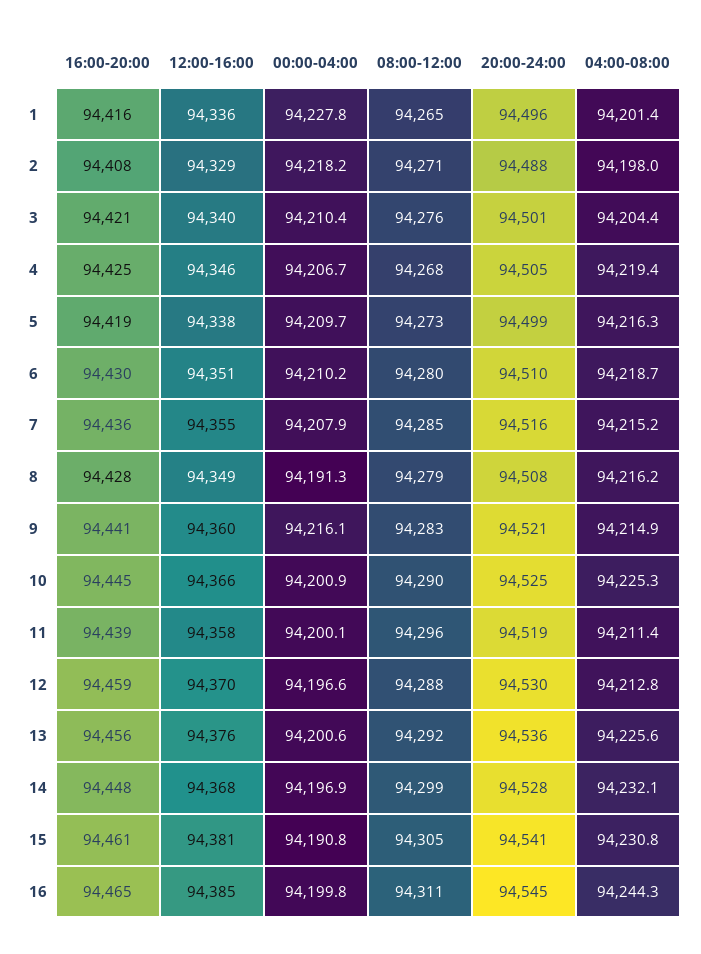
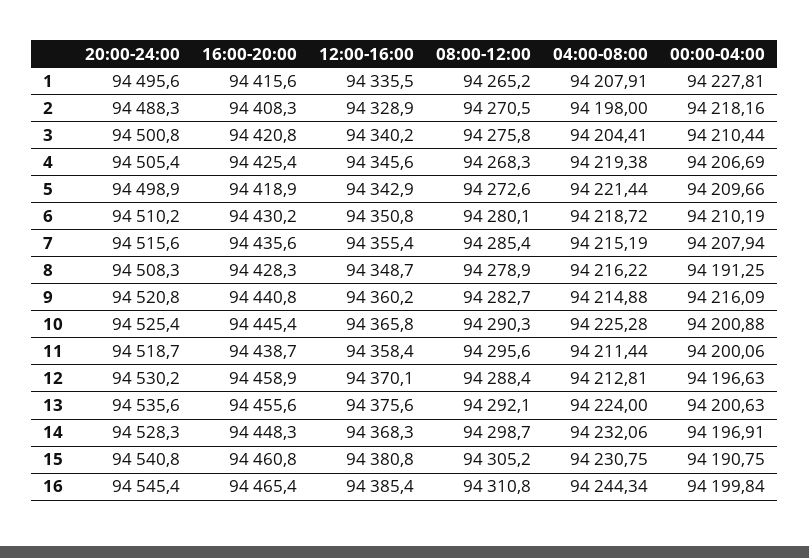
  {
    "16:00-20:00": {
      "1": 94415.6,
      "2": 94408.3,
      "3": 94420.8,
      "4": 94425.4,
      "5": 94418.9,
      "6": 94430.2,
      "7": 94435.6,
      "8": 94428.3,
      "9": 94440.8,
      "10": 94445.4,
      "11": 94438.7,
      "12": 94458.9,
      "13": 94455.6,
      "14": 94448.3,
      "15": 94460.8,
      "16": 94465.4
    },
    "12:00-16:00": {
      "1": 94335.5,
      "2": 94328.9,
      "3": 94340.2,
      "4": 94345.6,
-     "5": 94338,
+     "5": 94342.9,
      "6": 94350.8,
      "7": 94355.4,
      "8": 94348.7,
      "9": 94360.2,
      "10": 94365.8,
      "11": 94358.4,
      "12": 94370.1,
      "13": 94375.6,
      "14": 94368.3,
      "15": 94380.8,
      "16": 94385.4
    },
    "00:00-04:00": {
      "1": 94227.81,
      "2": 94218.16,
      "3": 94210.44,
      "4": 94206.69,
      "5": 94209.66,
      "6": 94210.19,
      "7": 94207.94,
      "8": 94191.25,
      "9": 94216.09,
      "10": 94200.88,
      "11": 94200.06,
      "12": 94196.63,
      "13": 94200.63,
      "14": 94196.91,
      "15": 94190.75,
      "16": 94199.84
    },
    "08:00-12:00": {
      "1": 94265.2,
      "2": 94270.5,
      "3": 94275.8,
      "4": 94268.3,
      "5": 94272.6,
      "6": 94280.1,
      "7": 94285.4,
      "8": 94278.9,
      "9": 94282.7,
      "10": 94290.3,
      "11": 94295.6,
      "12": 94288.4,
      "13": 94292.1,
      "14": 94298.7,
      "15": 94305.2,
      "16": 94310.8
    },
    "20:00-24:00": {
      "1": 94495.6,
      "2": 94488.3,
      "3": 94500.8,
      "4": 94505.4,
      "5": 94498.9,
      "6": 94510.2,
      "7": 94515.6,
      "8": 94508.3,
      "9": 94520.8,
      "10": 94525.4,
      "11": 94518.7,
      "12": 94530.2,
      "13": 94535.6,
      "14": 94528.3,
      "15": 94540.8,
      "16": 94545.4
    },
    "04:00-08:00": {
-     "1": 94201.4,
+     "1": 94207.91,
      "2": 94198,
      "3": 94204.41,
      "4": 94219.38,
-     "5": 94216.3,
+     "5": 94221.44,
      "6": 94218.72,
      "7": 94215.19,
      "8": 94216.22,
      "9": 94214.88,
      "10": 94225.28,
      "11": 94211.44,
      "12": 94212.81,
-     "13": 94225.6,
+     "13": 94224,
      "14": 94232.06,
      "15": 94230.75,
      "16": 94244.34
    }
  }

